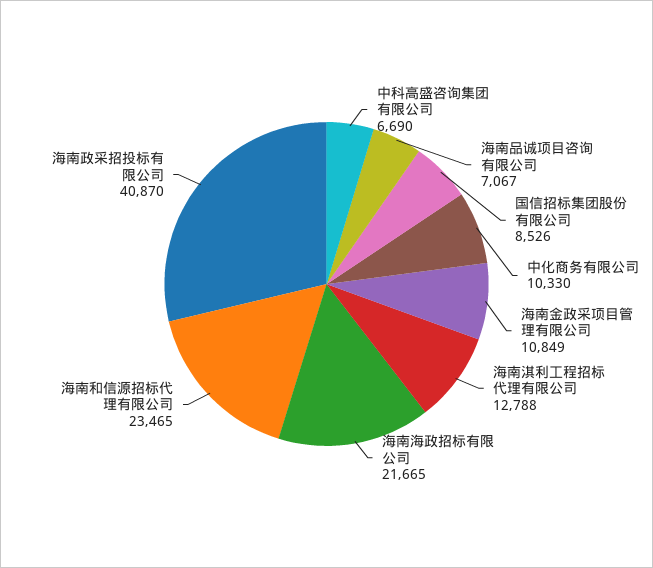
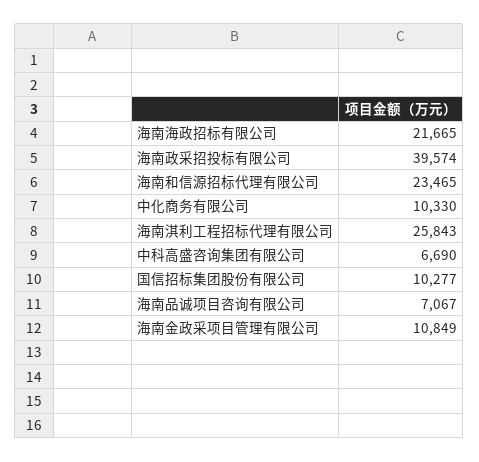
  {
    "中科高盛咨询集团有限公司": 6690,
    "海南品诚项目咨询有限公司": 7067,
-   "国信招标集团股份有限公司": 8526,
+   "国信招标集团股份有限公司": 10277,
    "中化商务有限公司": 10330,
    "海南金政采项目管理有限公司": 10849,
-   "海南淇利工程招标代理有限公司": 12788,
+   "海南淇利工程招标代理有限公司": 25843,
    "海南海政招标有限公司": 21665,
    "海南和信源招标代理有限公司": 23465,
-   "海南政采招投标有限公司": 40870
+   "海南政采招投标有限公司": 39574
  }

